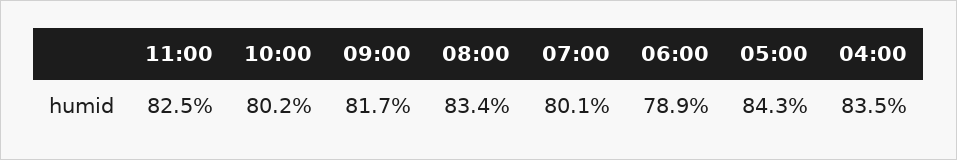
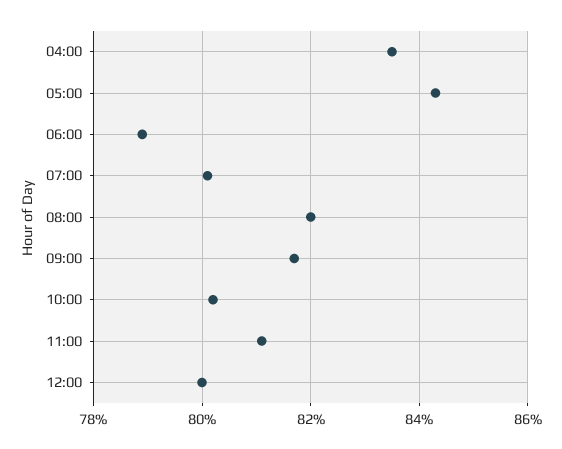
  {
-   "11:00": 82.5,
+   "11:00": 81,
    "10:00": 80.2,
    "09:00": 81.7,
-   "08:00": 83.4,
+   "08:00": 82,
    "07:00": 80.1,
    "06:00": 78.9,
    "05:00": 84.3,
-   "04:00": 83.5
+   "04:00": 83.5,
+   "12:00": 80
  }

